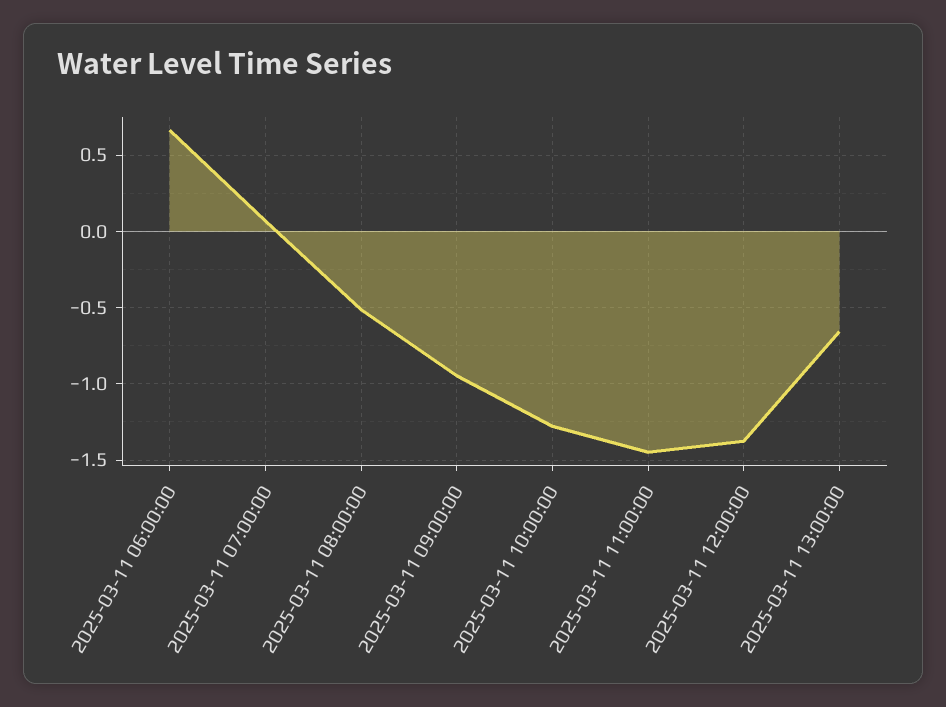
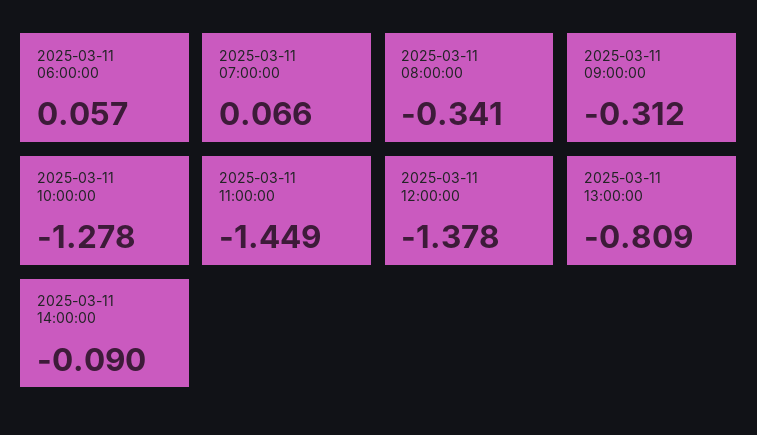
  {
-   "2025-03-11 06:00:00": 0.65,
+   "2025-03-11 06:00:00": 0.057,
    "2025-03-11 07:00:00": 0.066,
-   "2025-03-11 08:00:00": -0.5,
+   "2025-03-11 08:00:00": -0.341,
-   "2025-03-11 09:00:00": -0.95,
+   "2025-03-11 09:00:00": -0.312,
    "2025-03-11 10:00:00": -1.278,
    "2025-03-11 11:00:00": -1.449,
    "2025-03-11 12:00:00": -1.378,
-   "2025-03-11 13:00:00": -0.65
+   "2025-03-11 13:00:00": -0.809,
+   "2025-03-11 14:00:00": -0.09
  }

